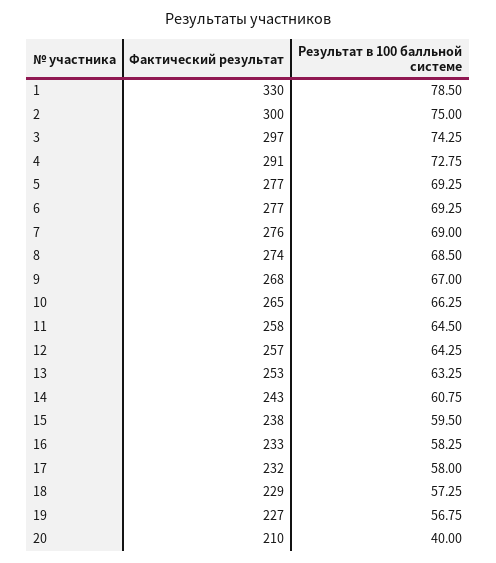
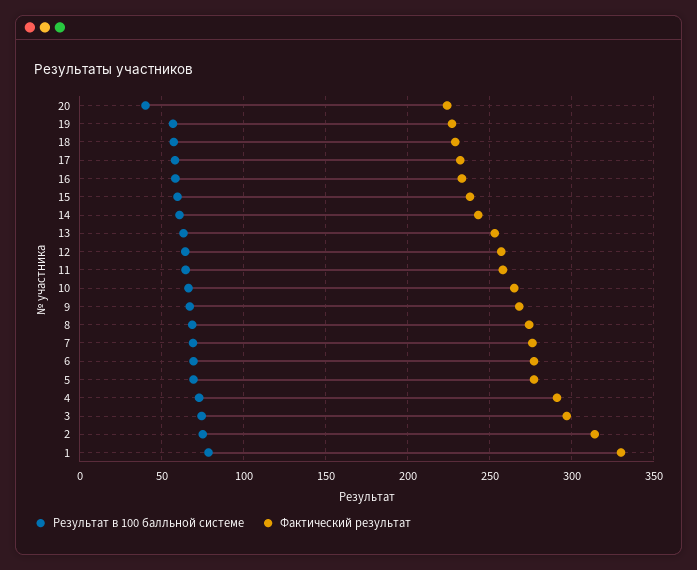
  {
    "Фактический результат": {
      "1": 330,
-     "2": 300,
+     "2": 315,
      "3": 297,
      "4": 291,
      "5": 277,
      "6": 277,
      "7": 276,
      "8": 274,
      "9": 268,
      "10": 265,
      "11": 258,
      "12": 257,
      "13": 253,
      "14": 243,
      "15": 238,
      "16": 233,
      "17": 232,
      "18": 229,
      "19": 227,
-     "20": 210
+     "20": 225
    },
    "Результат в 100 балльной системе": {
      "1": 78.5,
      "2": 75,
      "3": 74.25,
      "4": 72.75,
      "5": 69.25,
      "6": 69.25,
      "7": 69,
      "8": 68.5,
      "9": 67,
      "10": 66.25,
      "11": 64.5,
      "12": 64.25,
      "13": 63.25,
      "14": 60.75,
      "15": 59.5,
      "16": 58.25,
      "17": 58,
      "18": 57.25,
      "19": 56.75,
      "20": 40
    }
  }

